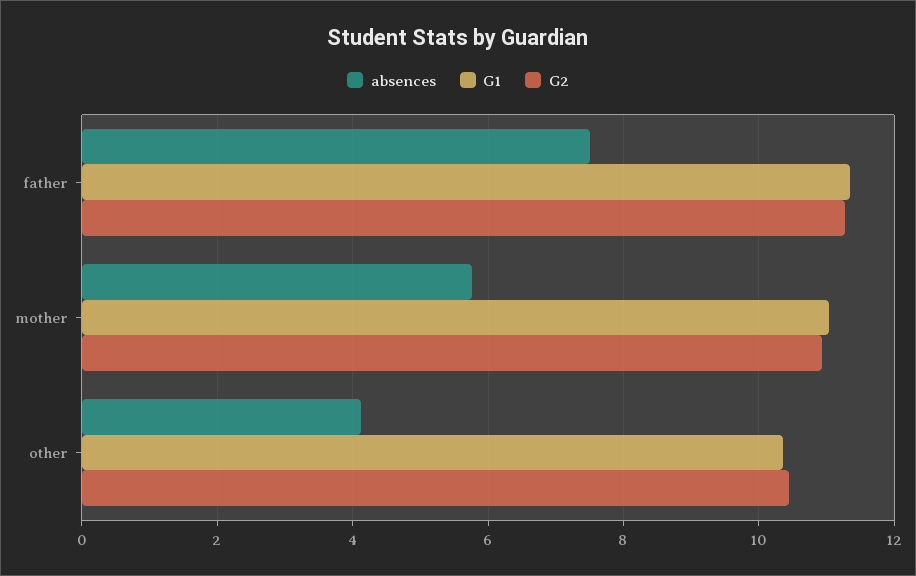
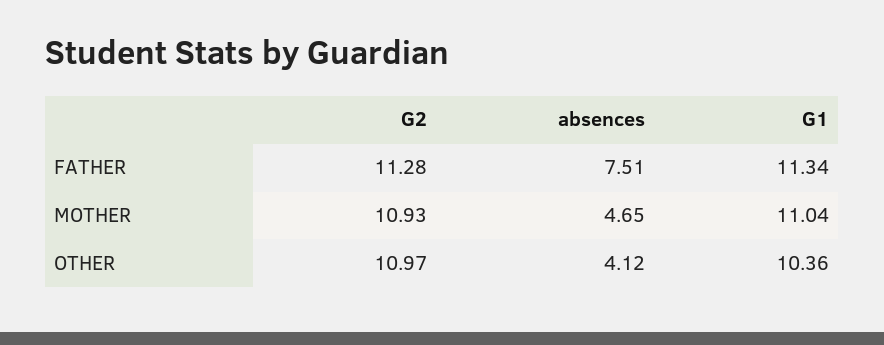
  {
    "absences": {
      "father": 7.51,
-     "mother": 5.8,
+     "mother": 4.65,
      "other": 4.12
    },
    "G1": {
      "father": 11.34,
      "mother": 11.04,
      "other": 10.36
    },
    "G2": {
      "father": 11.28,
      "mother": 10.93,
-     "other": 10.4
+     "other": 10.97
    }
  }

